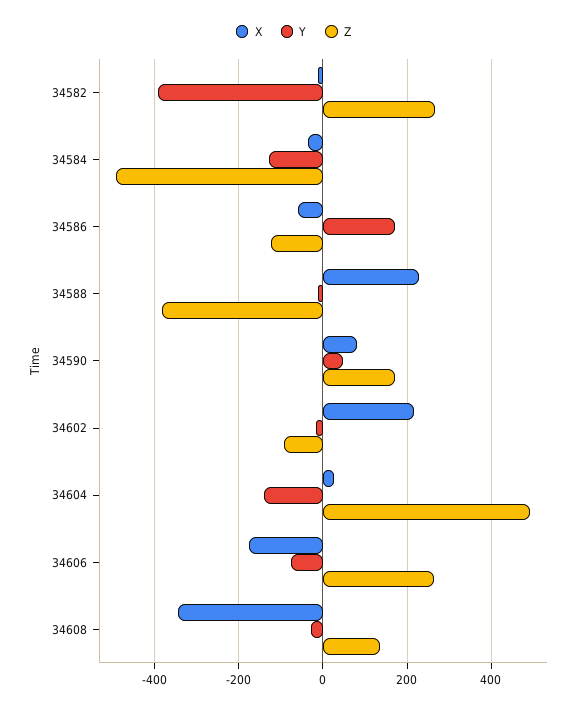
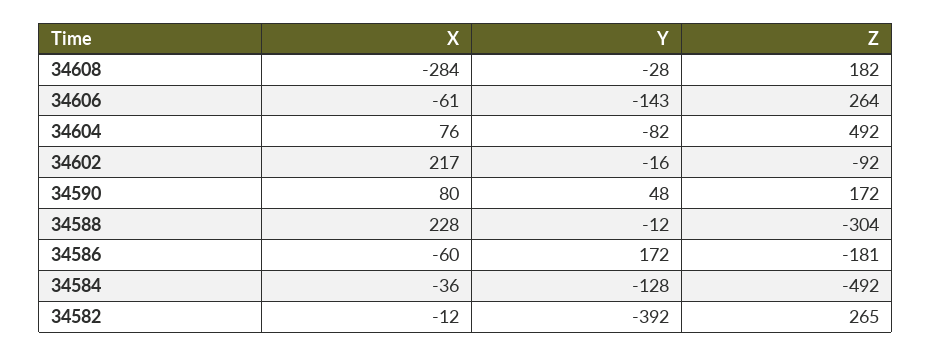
  {
    "X": {
      "34582": -12,
      "34584": -36,
      "34586": -60,
      "34588": 228,
      "34590": 80,
      "34602": 217,
-     "34604": 20,
+     "34604": 76,
-     "34606": -180,
+     "34606": -61,
-     "34608": -340
+     "34608": -284
    },
    "Y": {
      "34582": -392,
      "34584": -128,
      "34586": 172,
      "34588": -12,
      "34590": 48,
      "34602": -16,
-     "34604": -140,
+     "34604": -82,
-     "34606": -80,
+     "34606": -143,
      "34608": -28
    },
    "Z": {
      "34582": 265,
      "34584": -492,
-     "34586": -120,
+     "34586": -181,
-     "34588": -380,
+     "34588": -304,
      "34590": 172,
      "34602": -92,
      "34604": 492,
      "34606": 264,
-     "34608": 140
+     "34608": 182
    }
  }

